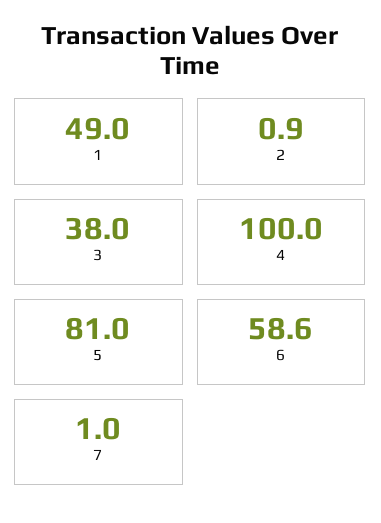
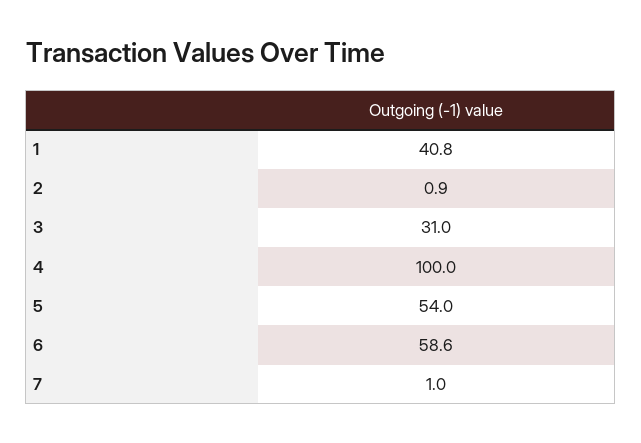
  {
-   "1": 49,
+   "1": 40.8,
    "2": 0.9,
-   "3": 38,
+   "3": 31,
    "4": 100,
-   "5": 81,
+   "5": 54,
    "6": 58.6,
    "7": 1
  }

